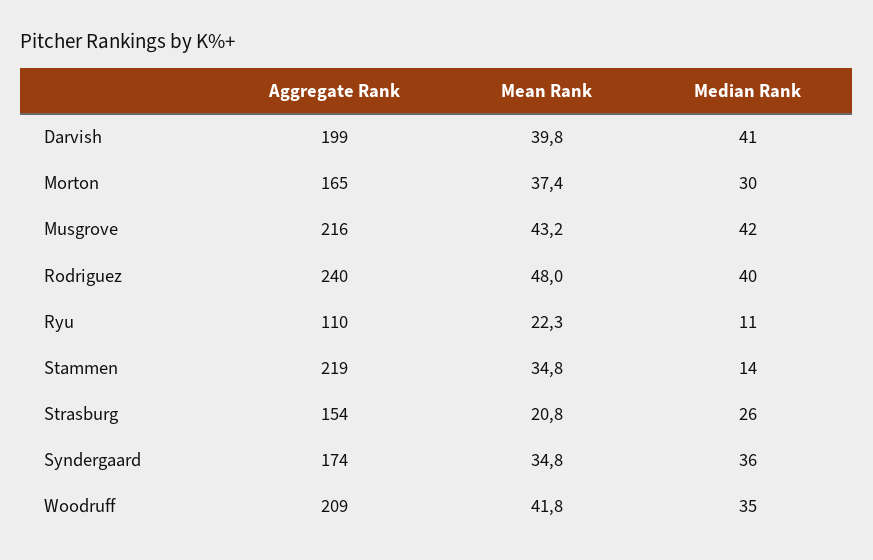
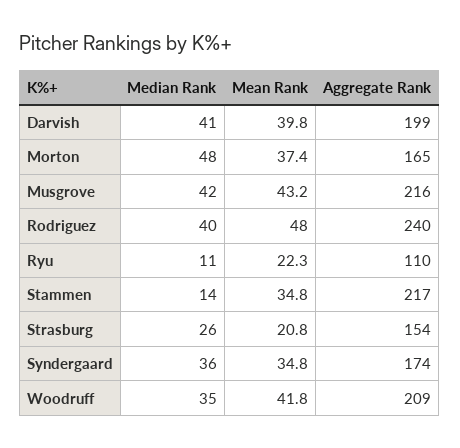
  {
    "Aggregate Rank": {
      "Darvish": 199,
      "Morton": 165,
      "Musgrove": 216,
      "Rodriguez": 240,
      "Ryu": 110,
-     "Stammen": 219,
+     "Stammen": 217,
      "Strasburg": 154,
      "Syndergaard": 174,
      "Woodruff": 209
    },
    "Mean Rank": {
      "Darvish": 39.8,
      "Morton": 37.4,
      "Musgrove": 43.2,
      "Rodriguez": 48,
      "Ryu": 22.3,
      "Stammen": 34.8,
      "Strasburg": 20.8,
      "Syndergaard": 34.8,
      "Woodruff": 41.8
    },
    "Median Rank": {
      "Darvish": 41,
-     "Morton": 30,
+     "Morton": 48,
      "Musgrove": 42,
      "Rodriguez": 40,
      "Ryu": 11,
      "Stammen": 14,
      "Strasburg": 26,
      "Syndergaard": 36,
      "Woodruff": 35
    }
  }

